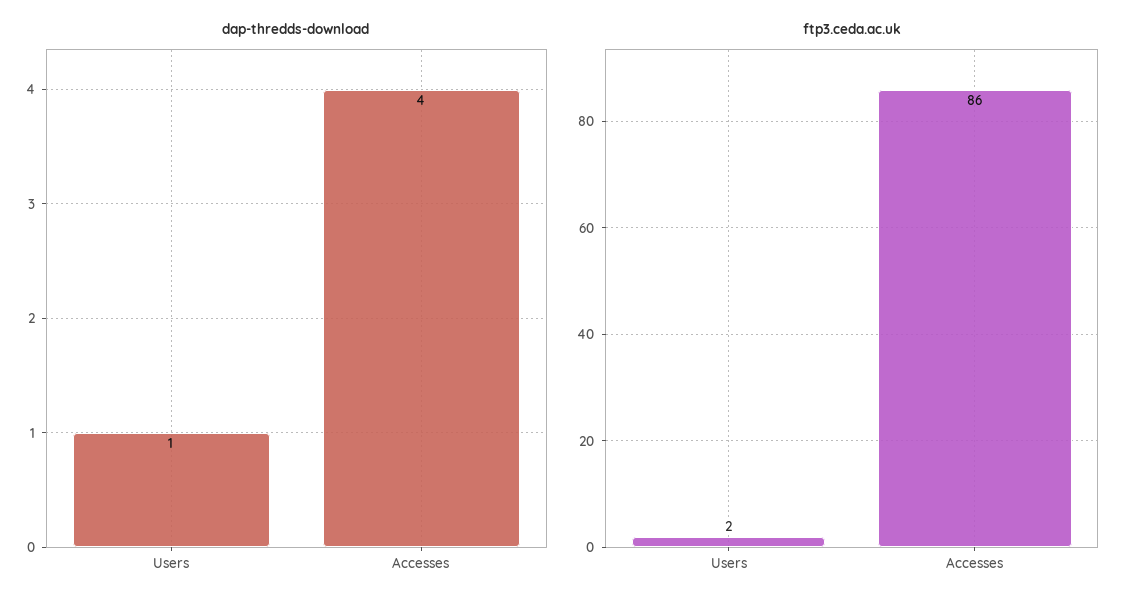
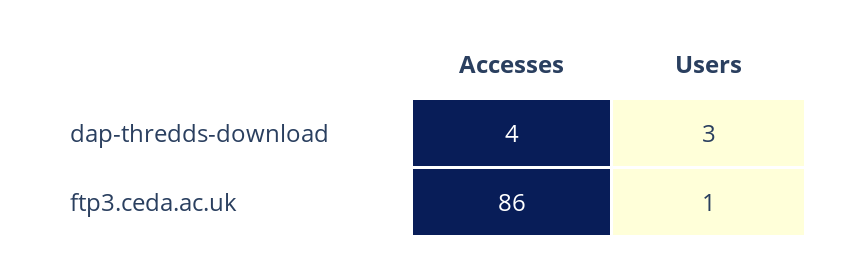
  {
    "dap-thredds-download": {
-     "Users": 1,
+     "Users": 3,
      "Accesses": 4
    },
    "ftp3.ceda.ac.uk": {
-     "Users": 2,
+     "Users": 1,
      "Accesses": 86
    }
  }

